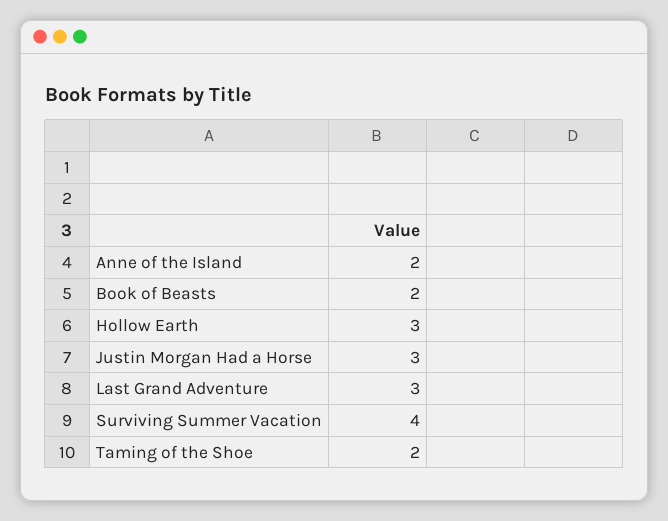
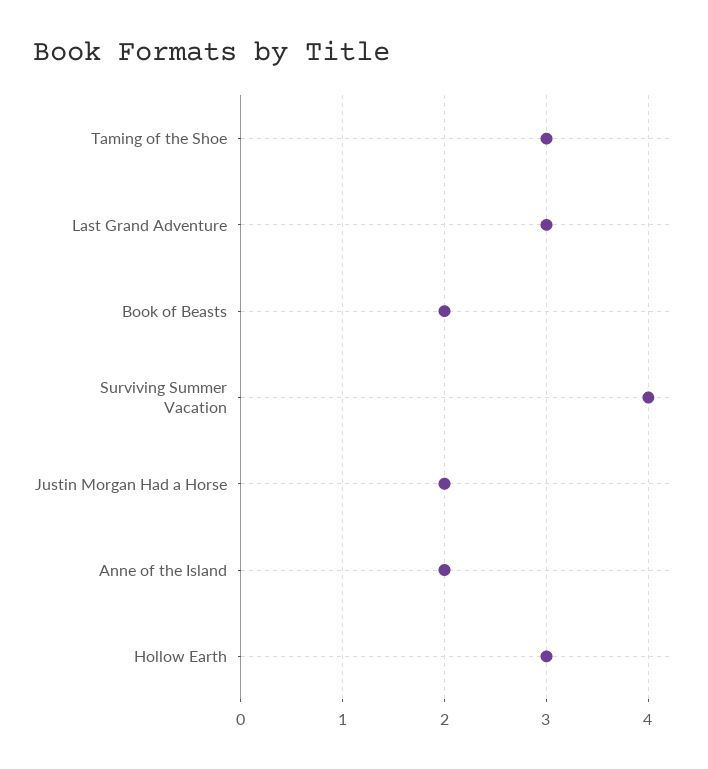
  {
    "Anne of the Island": 2,
    "Book of Beasts": 2,
    "Hollow Earth": 3,
-   "Justin Morgan Had a Horse": 3,
+   "Justin Morgan Had a Horse": 2,
    "Last Grand Adventure": 3,
    "Surviving Summer Vacation": 4,
-   "Taming of the Shoe": 2
+   "Taming of the Shoe": 3
  }

